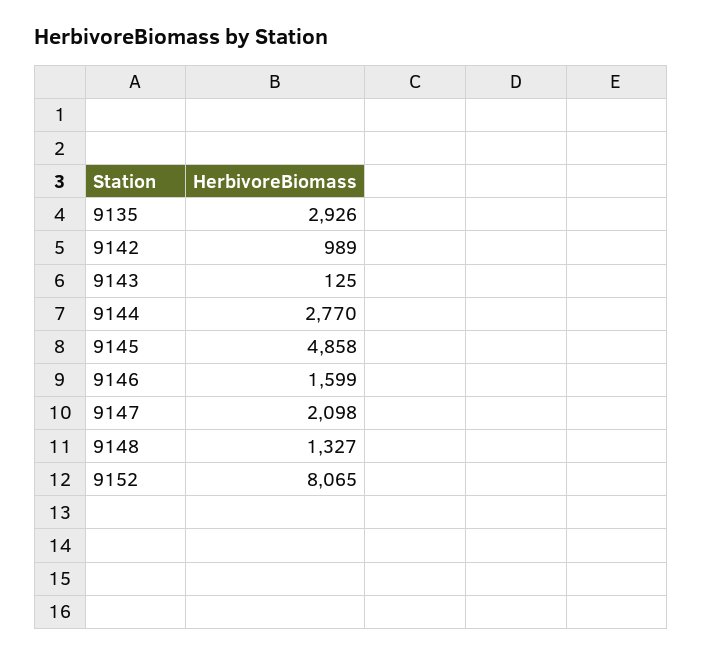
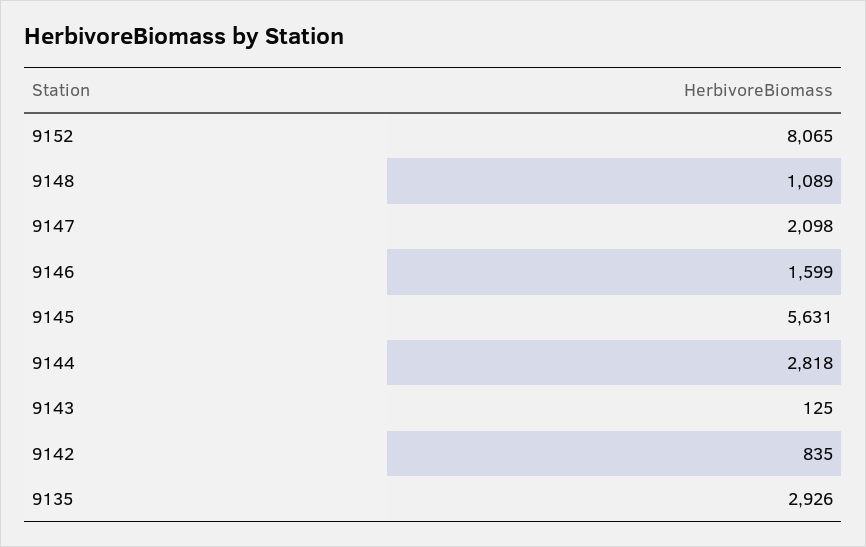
  {
    "9135": 2926,
-   "9142": 989,
+   "9142": 835,
    "9143": 125,
-   "9144": 2770,
+   "9144": 2818,
-   "9145": 4858,
+   "9145": 5631,
    "9146": 1599,
    "9147": 2098,
-   "9148": 1327,
+   "9148": 1089,
    "9152": 8065
  }

